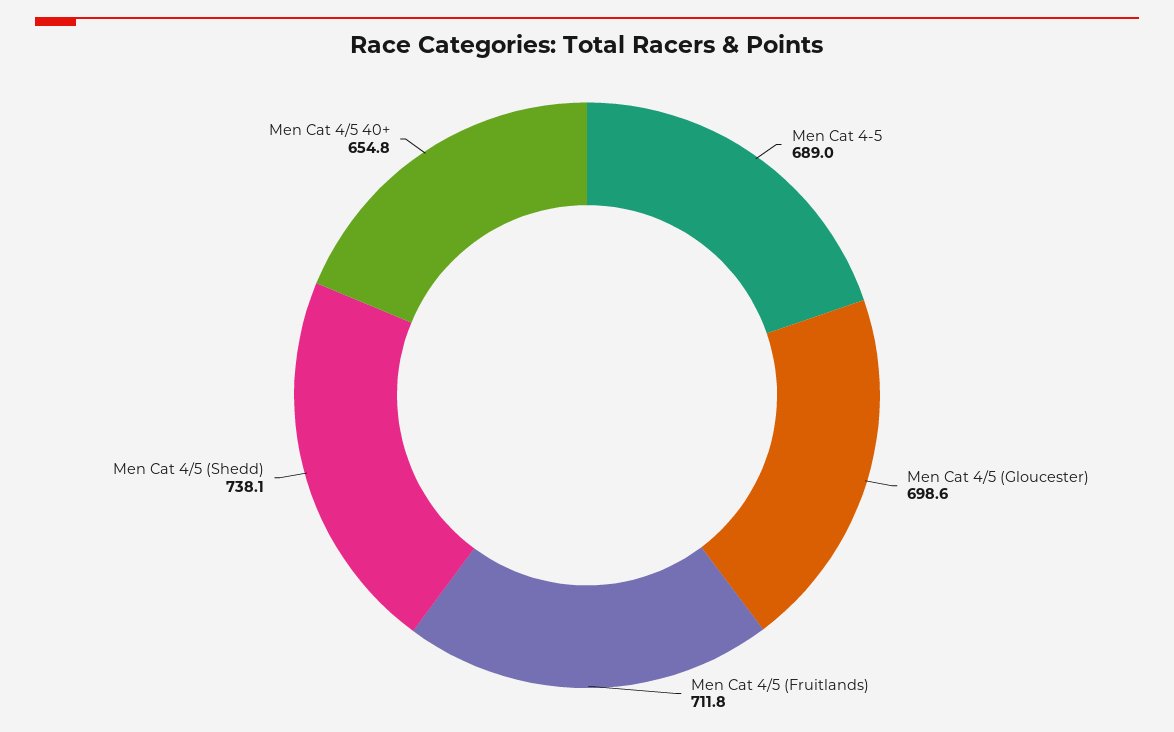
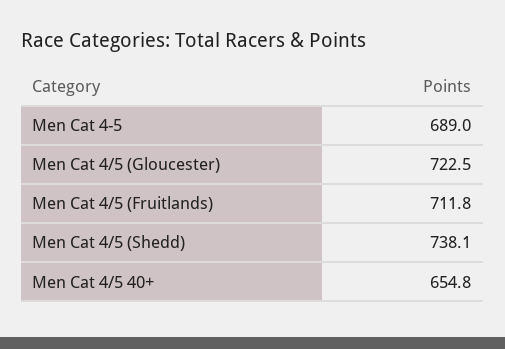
  {
    "Men Cat 4-5": 689,
-   "Men Cat 4/5 (Gloucester)": 698.6,
+   "Men Cat 4/5 (Gloucester)": 722.5,
    "Men Cat 4/5 (Fruitlands)": 711.8,
    "Men Cat 4/5 (Shedd)": 738.1,
    "Men Cat 4/5 40+": 654.8
  }

